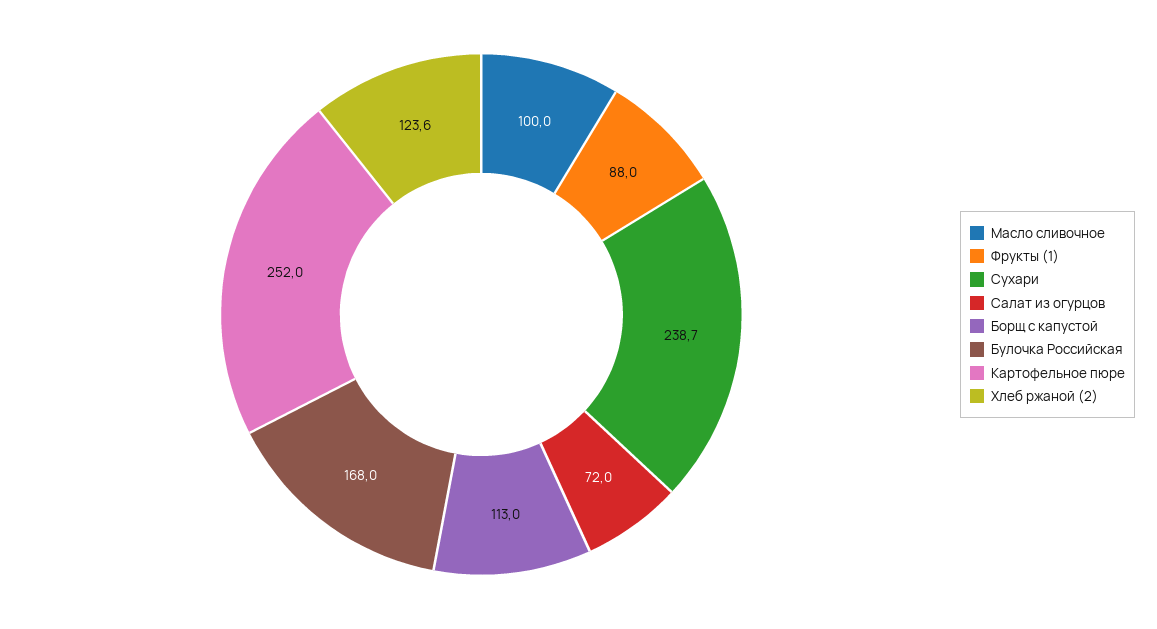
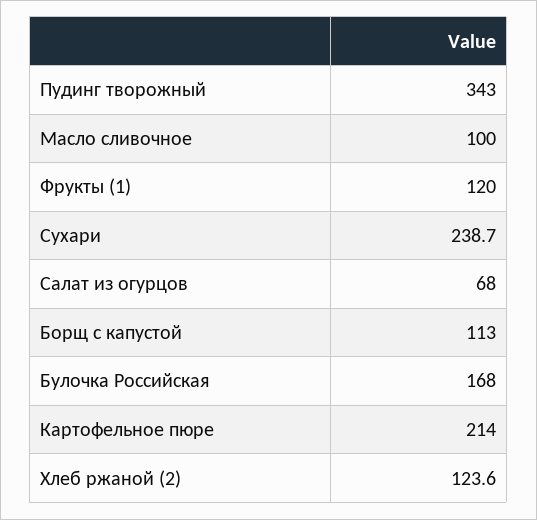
  {
    "Масло сливочное": 100,
-   "Фрукты (1)": 88,
+   "Фрукты (1)": 120,
    "Сухари": 238.7,
-   "Салат из огурцов": 72,
+   "Салат из огурцов": 68,
    "Борщ с капустой": 113,
    "Булочка Российская": 168,
-   "Картофельное пюре": 252,
+   "Картофельное пюре": 214,
-   "Хлеб ржаной (2)": 123.6
+   "Хлеб ржаной (2)": 123.6,
+   "Пудинг творожный": 343
  }

